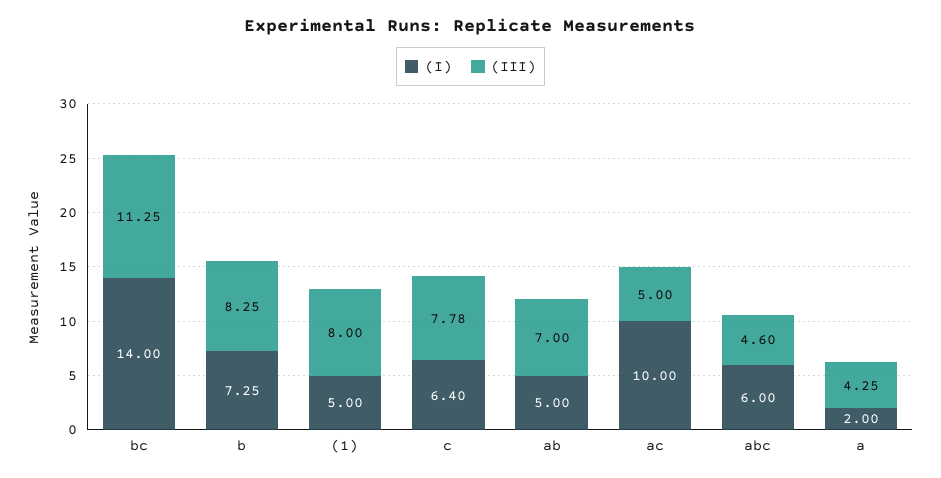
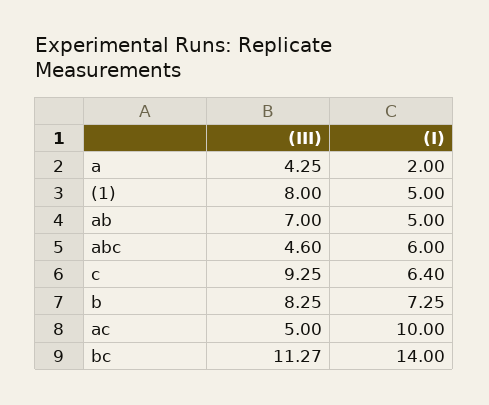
  {
    "(I)": {
      "bc": 14,
      "b": 7.25,
      "(1)": 5,
      "c": 6.4,
      "ab": 5,
      "ac": 10,
      "abc": 6,
      "a": 2
    },
    "(III)": {
-     "bc": 11.25,
+     "bc": 11.27,
      "b": 8.25,
      "(1)": 8,
-     "c": 7.78,
+     "c": 9.25,
      "ab": 7,
      "ac": 5,
      "abc": 4.6,
      "a": 4.25
    }
  }

